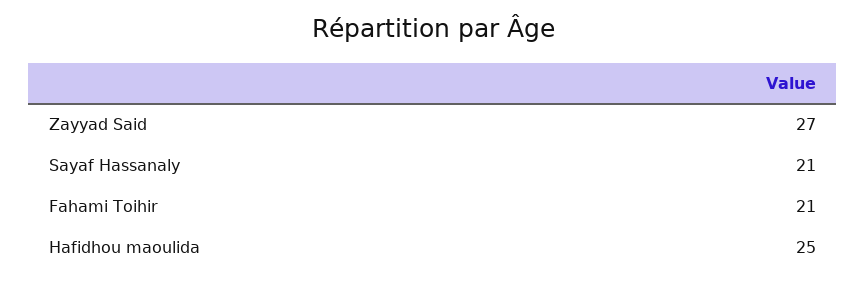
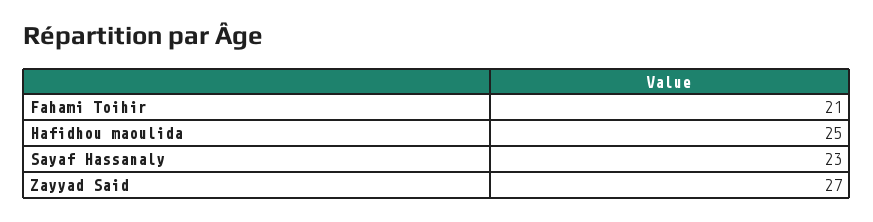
  {
    "Zayyad Said": 27,
-   "Sayaf Hassanaly": 21,
+   "Sayaf Hassanaly": 23,
    "Fahami Toihir": 21,
    "Hafidhou maoulida": 25
  }

